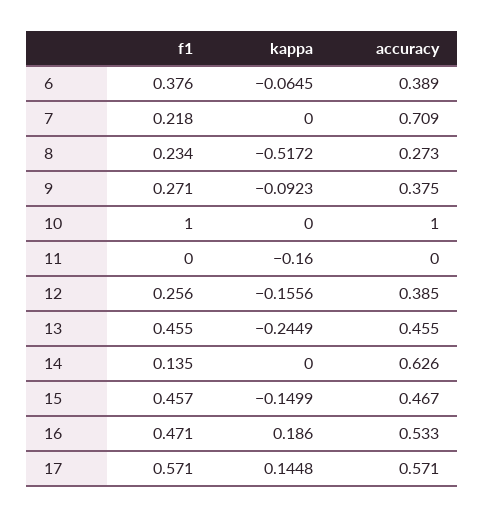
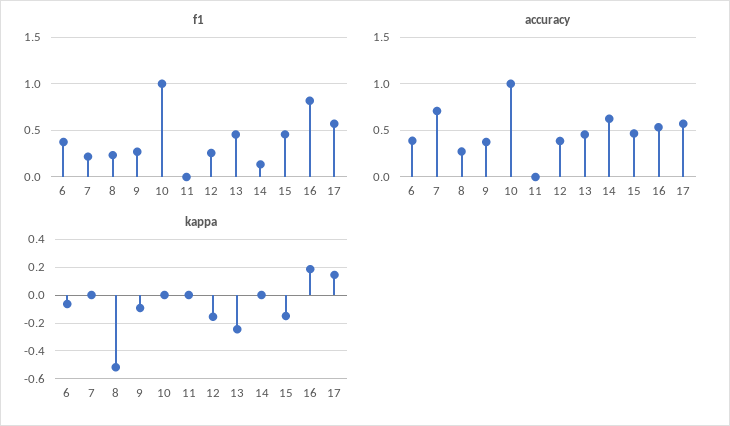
  {
    "f1": {
      "6": 0.376,
      "7": 0.218,
      "8": 0.234,
      "9": 0.271,
      "10": 1,
      "11": 0,
      "12": 0.256,
      "13": 0.455,
      "14": 0.135,
      "15": 0.457,
-     "16": 0.471,
+     "16": 0.8,
      "17": 0.571
    },
    "kappa": {
      "6": -0.0645,
      "7": 0,
      "8": -0.5172,
      "9": -0.0923,
      "10": 0,
-     "11": -0.16,
+     "11": 0,
      "12": -0.1556,
      "13": -0.2449,
      "14": 0,
      "15": -0.1499,
      "16": 0.186,
      "17": 0.1448
    },
    "accuracy": {
      "6": 0.389,
      "7": 0.709,
      "8": 0.273,
      "9": 0.375,
      "10": 1,
      "11": 0,
      "12": 0.385,
      "13": 0.455,
      "14": 0.626,
      "15": 0.467,
      "16": 0.533,
      "17": 0.571
    }
  }

